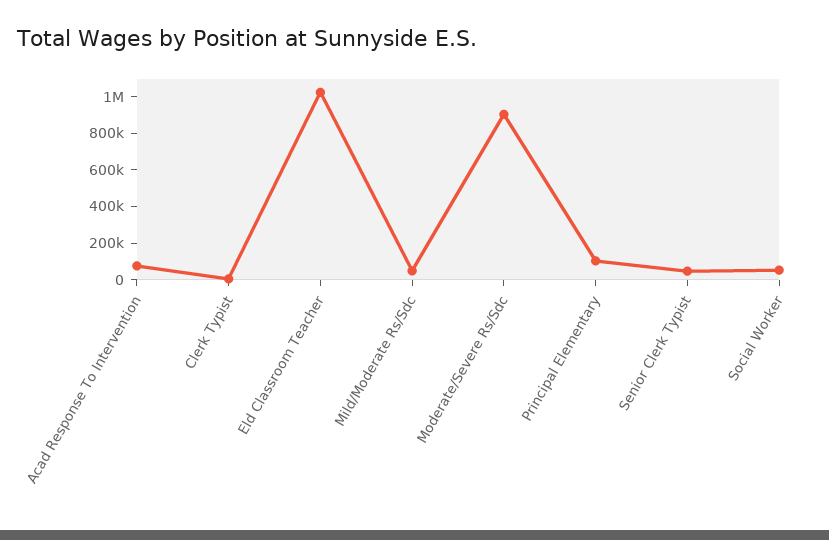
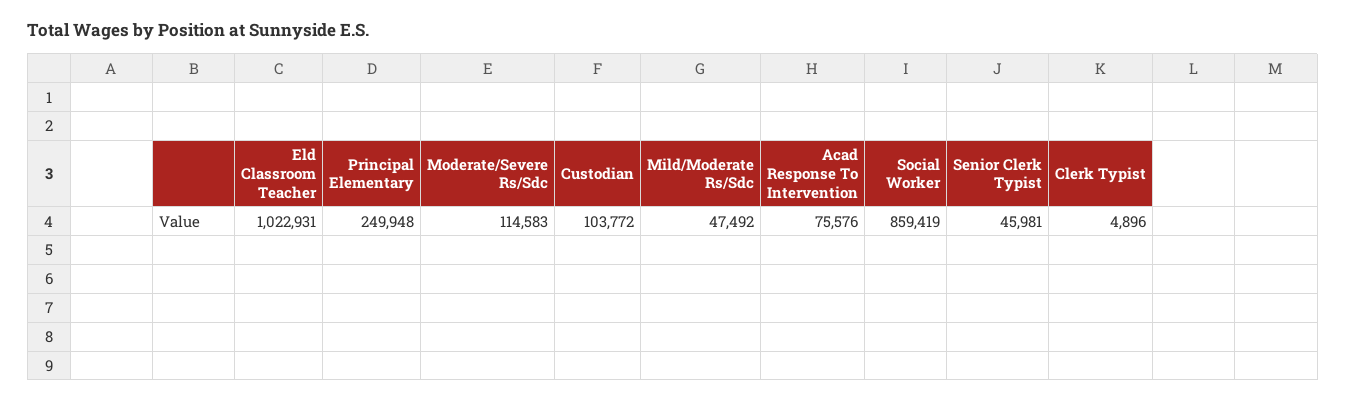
  {
    "Acad Response To Intervention": 75576,
    "Clerk Typist": 4896,
    "Eld Classroom Teacher": 1022931,
    "Mild/Moderate Rs/Sdc": 47492,
-   "Moderate/Severe Rs/Sdc": 900000,
+   "Moderate/Severe Rs/Sdc": 114583,
-   "Principal Elementary": 100000,
+   "Principal Elementary": 249948,
    "Senior Clerk Typist": 45981,
-   "Social Worker": 50000
+   "Social Worker": 859419,
+   "Custodian": 103772
  }

